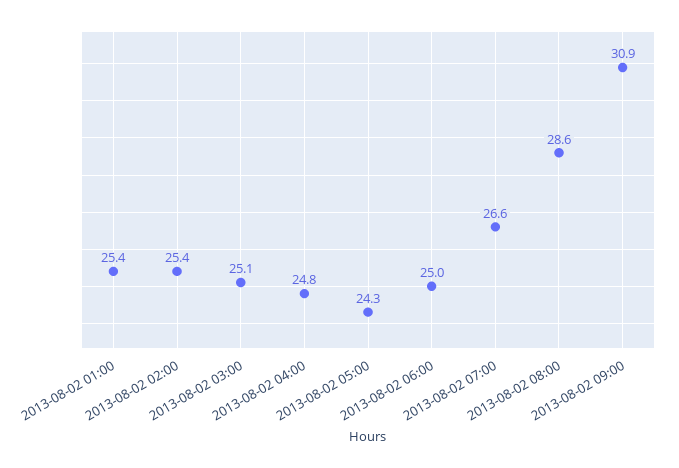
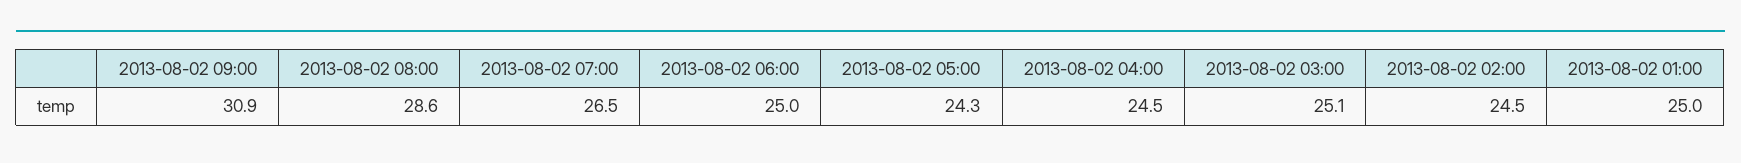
  {
-   "2013-08-02 01:00": 25.4,
+   "2013-08-02 01:00": 25,
-   "2013-08-02 02:00": 25.4,
+   "2013-08-02 02:00": 24.5,
    "2013-08-02 03:00": 25.1,
-   "2013-08-02 04:00": 24.8,
+   "2013-08-02 04:00": 24.5,
    "2013-08-02 05:00": 24.3,
    "2013-08-02 06:00": 25,
-   "2013-08-02 07:00": 26.6,
+   "2013-08-02 07:00": 26.5,
    "2013-08-02 08:00": 28.6,
    "2013-08-02 09:00": 30.9
  }

